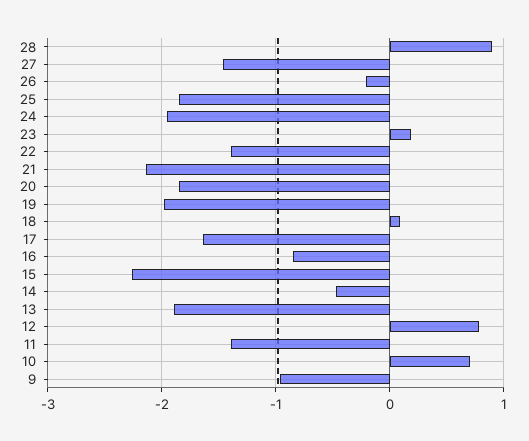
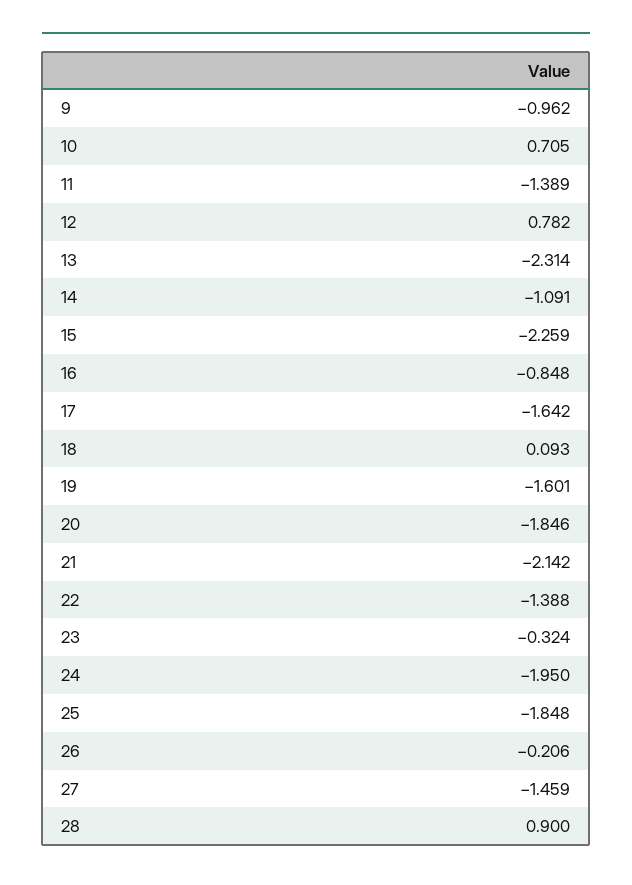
  {
    "28": 0.9,
    "27": -1.459,
    "26": -0.206,
    "25": -1.848,
    "24": -1.95,
-   "23": 0.2,
+   "23": -0.324,
    "22": -1.388,
    "21": -2.142,
    "20": -1.846,
-   "19": -2,
+   "19": -1.601,
    "18": 0.093,
    "17": -1.642,
    "16": -0.848,
    "15": -2.259,
-   "14": -0.5,
+   "14": -1.091,
-   "13": -1.9,
+   "13": -2.314,
    "12": 0.782,
    "11": -1.389,
    "10": 0.705,
    "9": -0.962
  }

